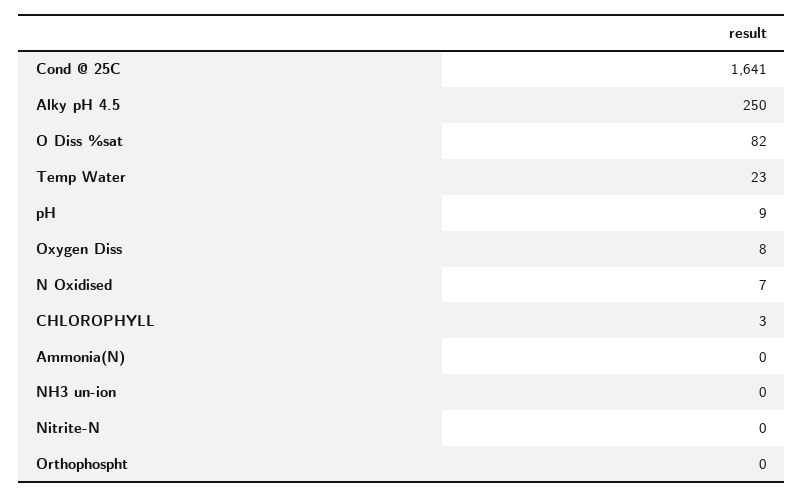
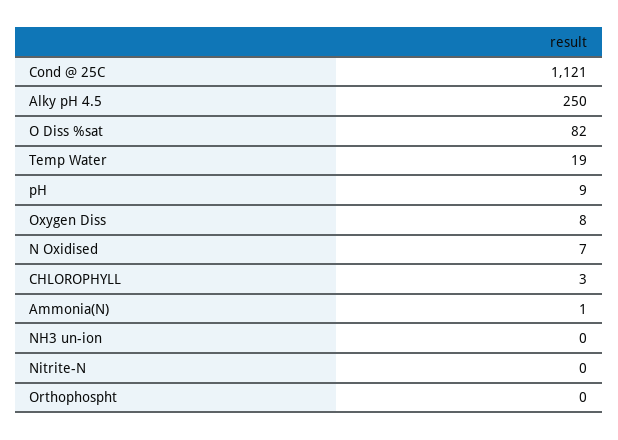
  {
-   "Cond @ 25C": 1641,
+   "Cond @ 25C": 1121,
    "Alky pH 4.5": 250,
    "O Diss %sat": 82,
-   "Temp Water": 23,
+   "Temp Water": 19,
    "pH": 9,
    "Oxygen Diss": 8,
    "N Oxidised": 7,
    "CHLOROPHYLL": 3,
-   "Ammonia(N)": 0,
+   "Ammonia(N)": 1,
    "NH3 un-ion": 0,
    "Nitrite-N": 0,
    "Orthophospht": 0
  }

